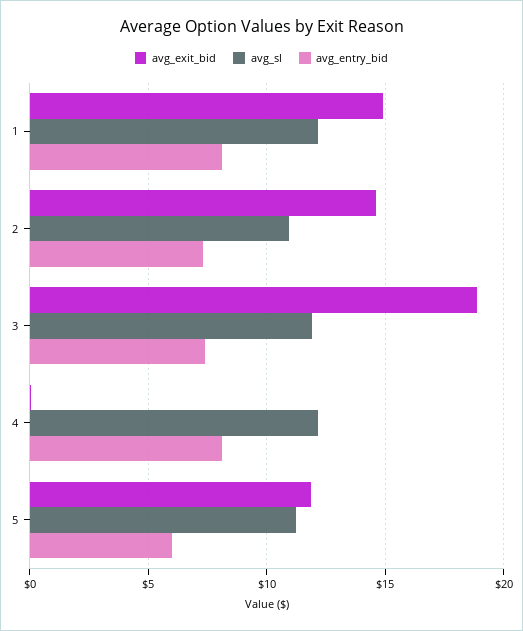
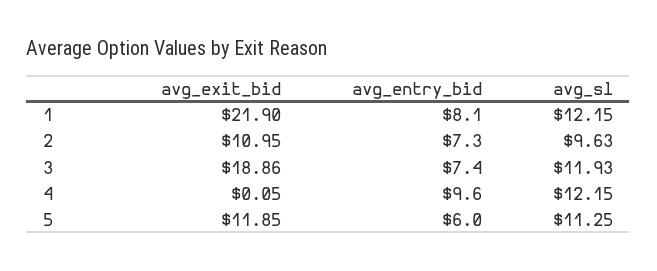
  {
    "avg_exit_bid": {
-     "1": 15,
+     "1": 21.9,
-     "2": 14.5,
+     "2": 10.95,
      "3": 18.86,
      "4": 0.05,
      "5": 11.85
    },
    "avg_sl": {
      "1": 12.15,
-     "2": 11,
+     "2": 9.63,
      "3": 11.93,
      "4": 12.15,
      "5": 11.25
    },
    "avg_entry_bid": {
      "1": 8.1,
      "2": 7.3,
      "3": 7.4,
-     "4": 8,
+     "4": 9.6,
      "5": 6
    }
  }

